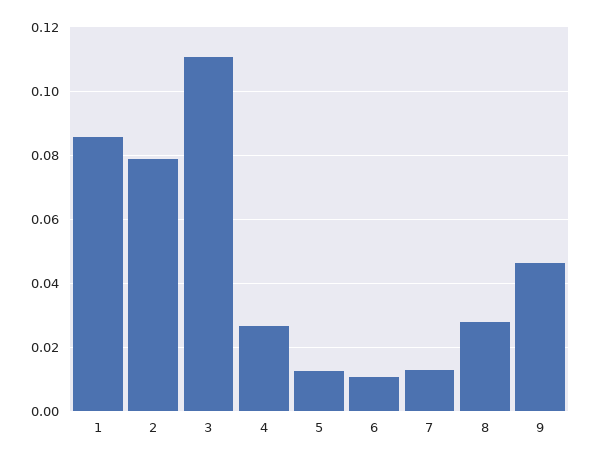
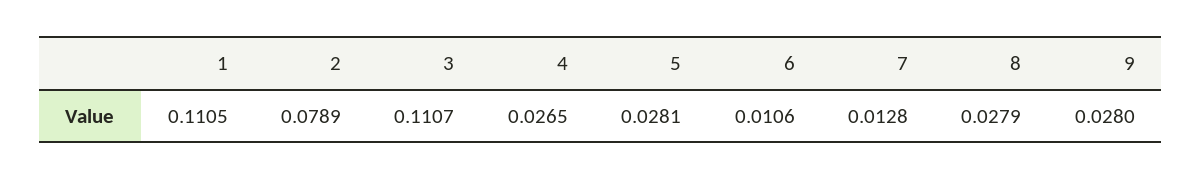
  {
-   "1": 0.086,
+   "1": 0.1105,
    "2": 0.0789,
    "3": 0.1107,
    "4": 0.0265,
-   "5": 0.012,
+   "5": 0.0281,
    "6": 0.0106,
    "7": 0.0128,
    "8": 0.0279,
-   "9": 0.046
+   "9": 0.028
  }

